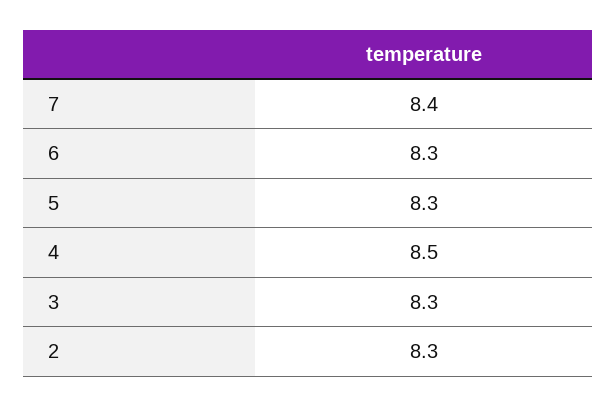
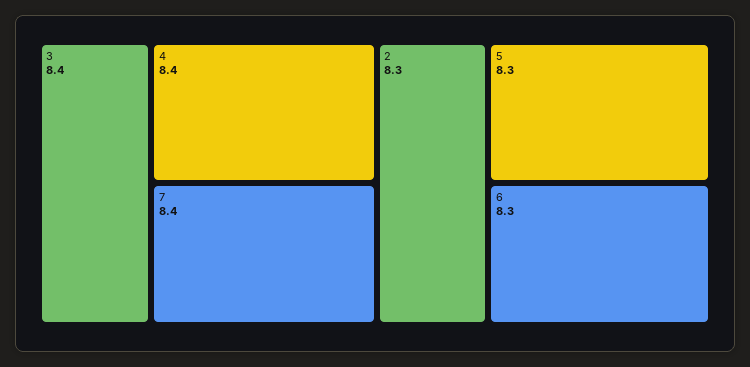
  {
    "7": 8.4,
    "6": 8.3,
    "5": 8.3,
-   "4": 8.5,
+   "4": 8.4,
-   "3": 8.3,
+   "3": 8.4,
    "2": 8.3
  }

